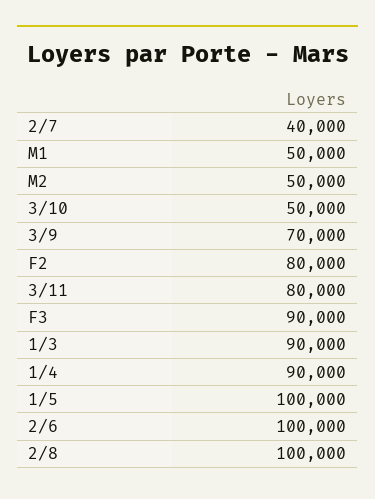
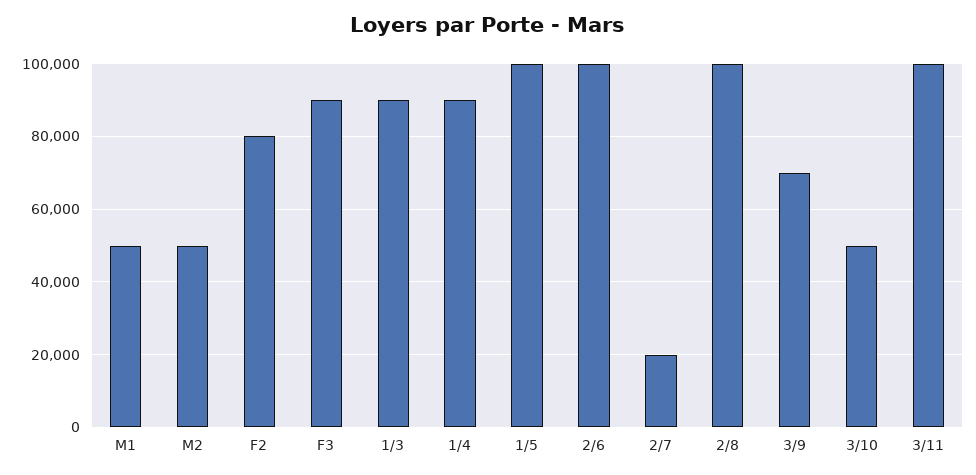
  {
-   "2/7": 40000,
+   "2/7": 20000,
    "M1": 50000,
    "M2": 50000,
    "3/10": 50000,
    "3/9": 70000,
    "F2": 80000,
-   "3/11": 80000,
+   "3/11": 100000,
    "F3": 90000,
    "1/3": 90000,
    "1/4": 90000,
    "1/5": 100000,
    "2/6": 100000,
    "2/8": 100000
  }

